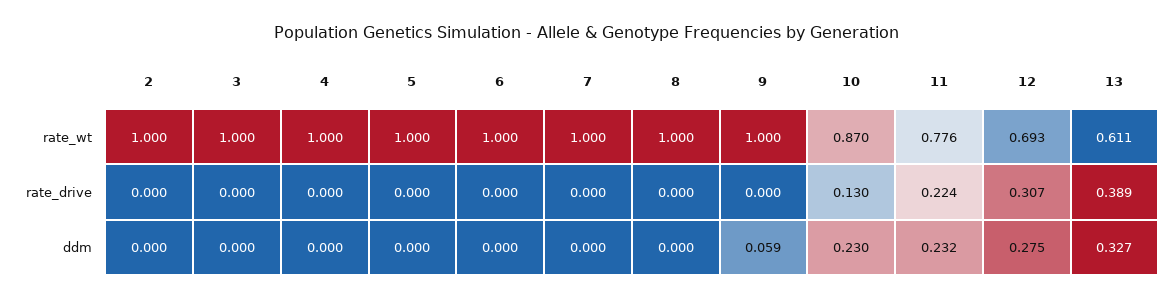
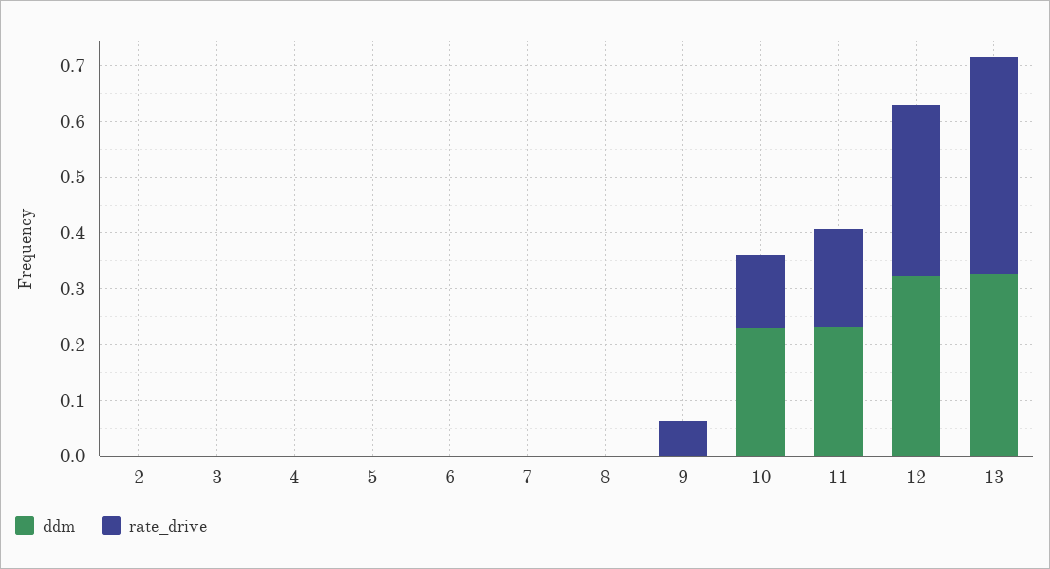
  {
-   "rate_wt": {
-     "2": 1,
-     "3": 1,
-     "4": 1,
-     "5": 1,
-     "6": 1,
-     "7": 1,
-     "8": 1,
-     "9": 1,
-     "10": 0.87,
-     "11": 0.776,
-     "12": 0.693,
-     "13": 0.611
-   },
    "rate_drive": {
      "2": 0,
      "3": 0,
      "4": 0,
      "5": 0,
      "6": 0,
      "7": 0,
      "8": 0,
-     "9": 0,
+     "9": 0.06,
      "10": 0.13,
-     "11": 0.224,
+     "11": 0.18,
      "12": 0.307,
      "13": 0.389
    },
    "ddm": {
      "2": 0,
      "3": 0,
      "4": 0,
      "5": 0,
      "6": 0,
      "7": 0,
      "8": 0,
-     "9": 0.059,
+     "9": 0,
      "10": 0.23,
      "11": 0.232,
-     "12": 0.275,
+     "12": 0.32,
      "13": 0.327
    }
  }

